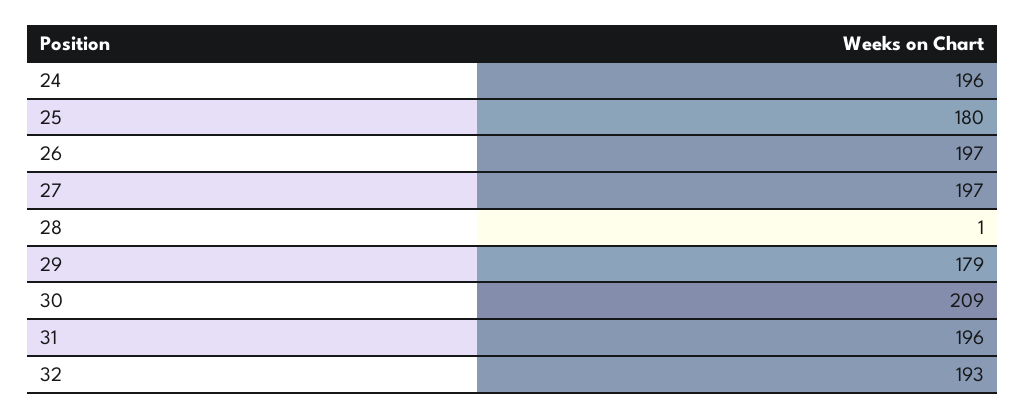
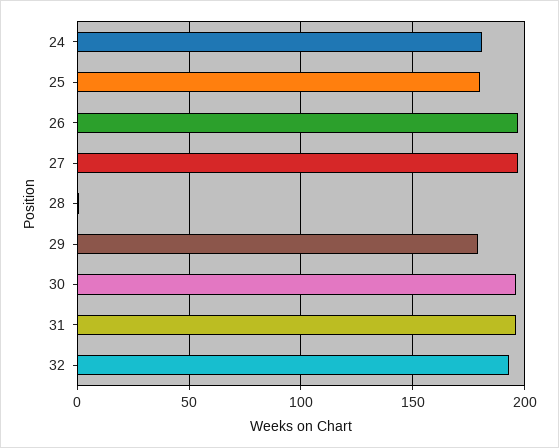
  {
-   "24": 196,
+   "24": 180,
    "25": 180,
    "26": 197,
    "27": 197,
    "28": 1,
    "29": 179,
-   "30": 209,
+   "30": 195,
    "31": 196,
    "32": 193
  }

